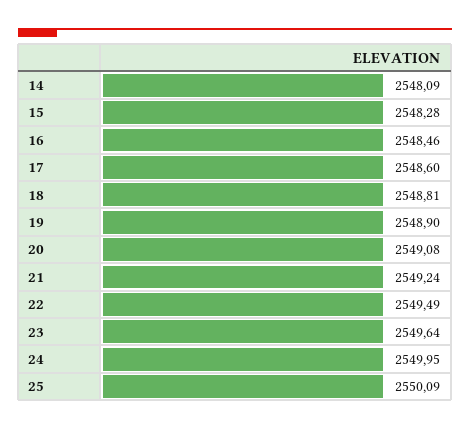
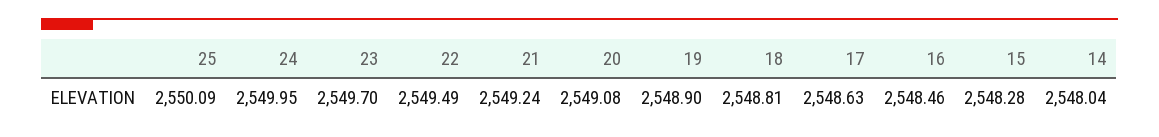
  {
-   "14": 2548.09,
+   "14": 2548.04,
    "15": 2548.28,
    "16": 2548.46,
-   "17": 2548.6,
+   "17": 2548.63,
    "18": 2548.81,
    "19": 2548.9,
    "20": 2549.08,
    "21": 2549.24,
    "22": 2549.49,
-   "23": 2549.64,
+   "23": 2549.7,
    "24": 2549.95,
    "25": 2550.09
  }

